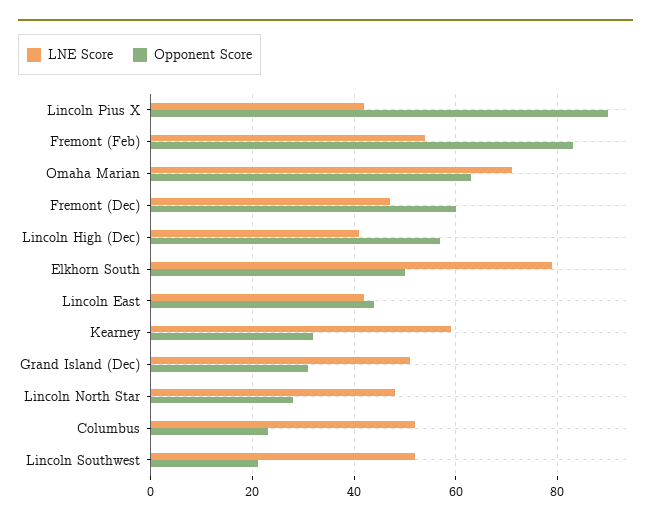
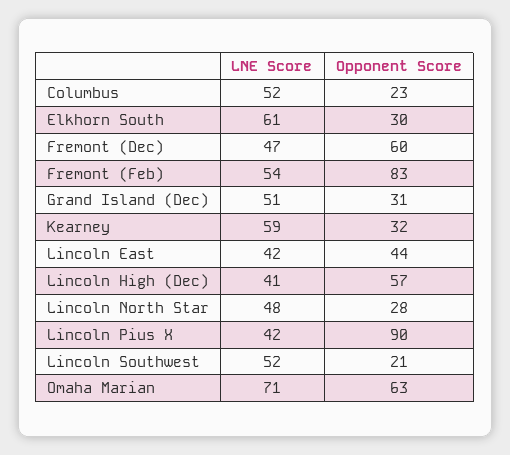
  {
    "LNE Score": {
      "Lincoln Pius X": 42,
      "Fremont (Feb)": 54,
      "Omaha Marian": 71,
      "Fremont (Dec)": 47,
      "Lincoln High (Dec)": 41,
-     "Elkhorn South": 80,
+     "Elkhorn South": 61,
      "Lincoln East": 42,
      "Kearney": 59,
      "Grand Island (Dec)": 51,
      "Lincoln North Star": 48,
      "Columbus": 52,
      "Lincoln Southwest": 52
    },
    "Opponent Score": {
      "Lincoln Pius X": 90,
      "Fremont (Feb)": 83,
      "Omaha Marian": 63,
      "Fremont (Dec)": 60,
      "Lincoln High (Dec)": 57,
-     "Elkhorn South": 50,
+     "Elkhorn South": 30,
      "Lincoln East": 44,
      "Kearney": 32,
      "Grand Island (Dec)": 31,
      "Lincoln North Star": 28,
      "Columbus": 23,
      "Lincoln Southwest": 21
    }
  }

